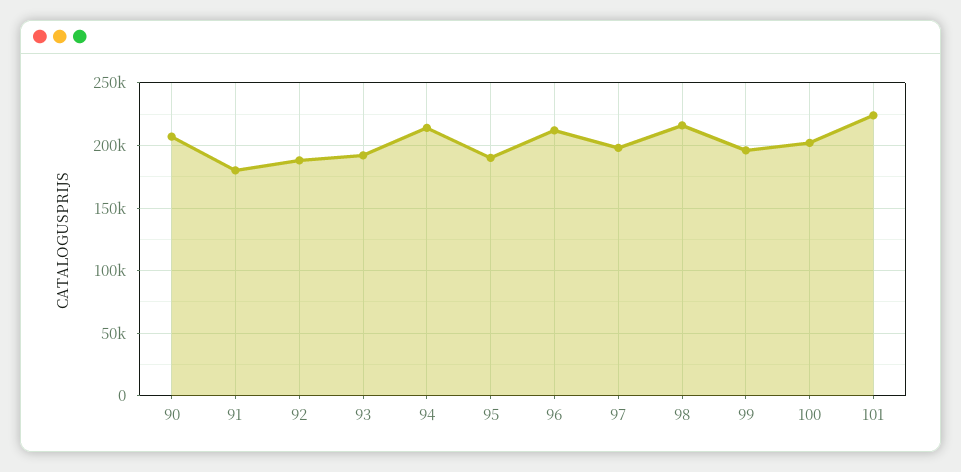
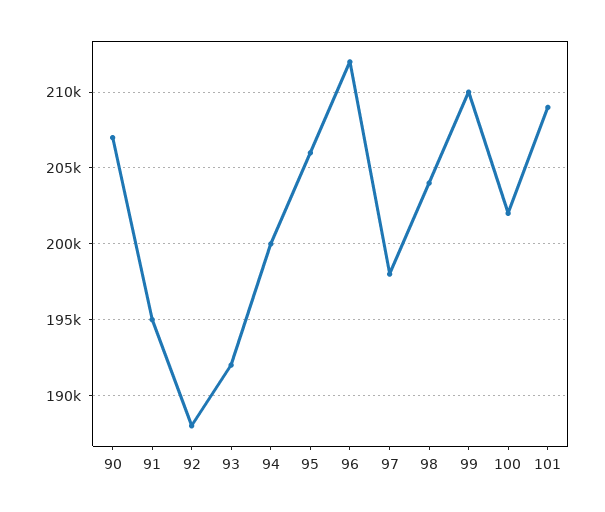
  {
    "90": 207000,
-   "91": 180000,
+   "91": 195000,
    "92": 188000,
    "93": 192000,
-   "94": 215000,
+   "94": 200000,
-   "95": 190000,
+   "95": 206000,
    "96": 212000,
    "97": 198000,
-   "98": 215000,
+   "98": 204000,
-   "99": 195000,
+   "99": 210000,
    "100": 202000,
-   "101": 225000
+   "101": 209000
  }

